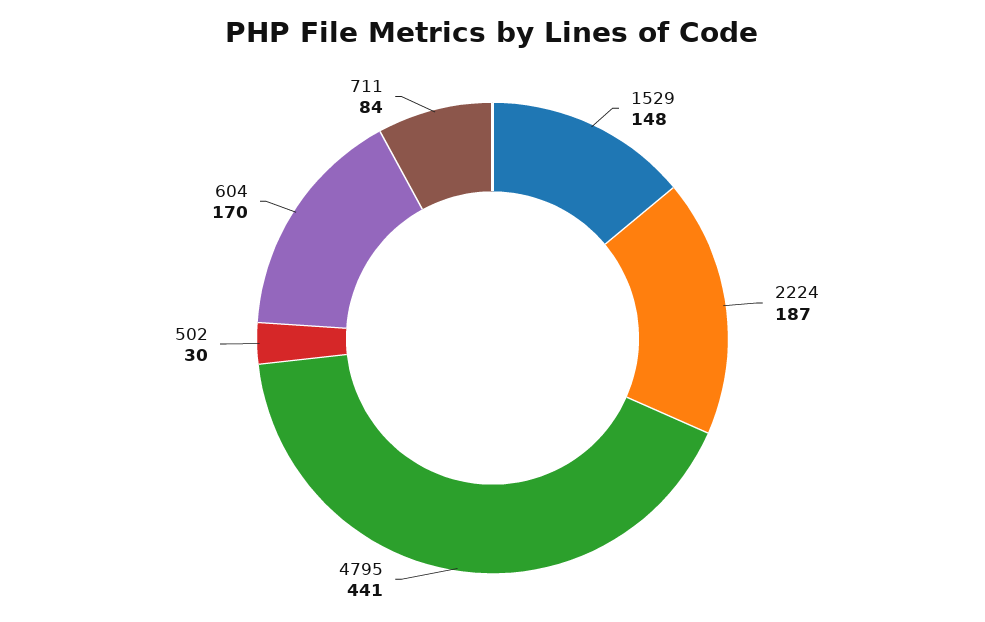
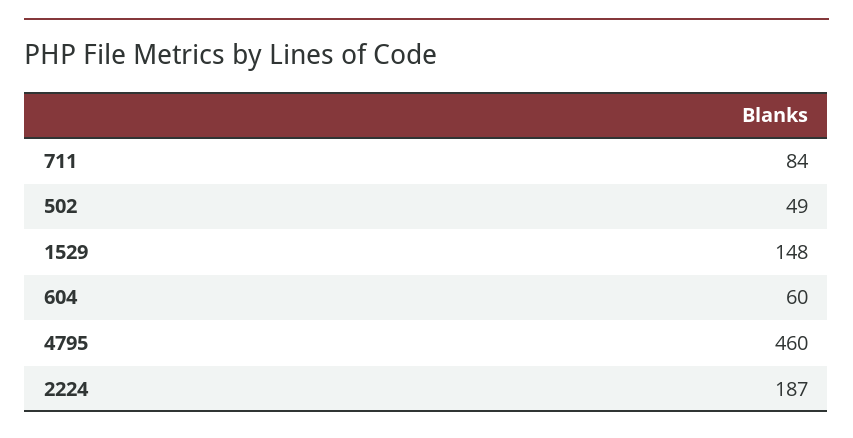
  {
    "1529": 148,
    "2224": 187,
-   "4795": 441,
+   "4795": 460,
-   "502": 30,
+   "502": 49,
-   "604": 170,
+   "604": 60,
    "711": 84
  }

